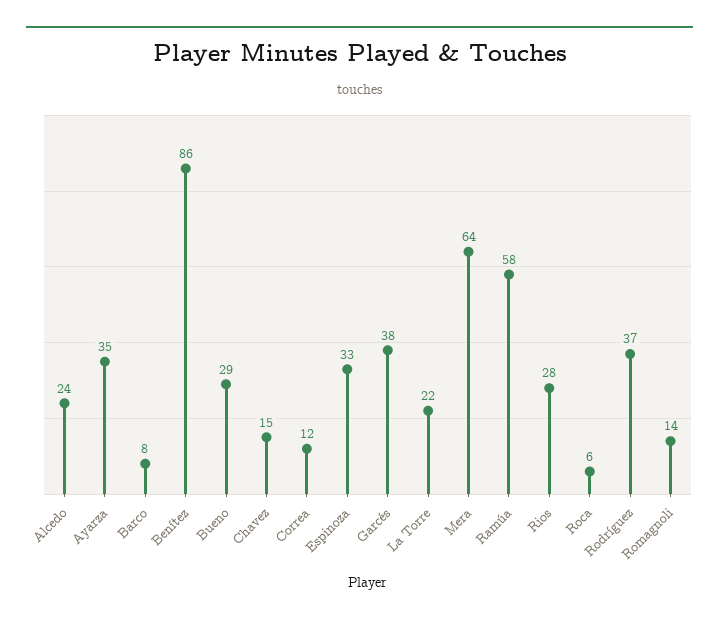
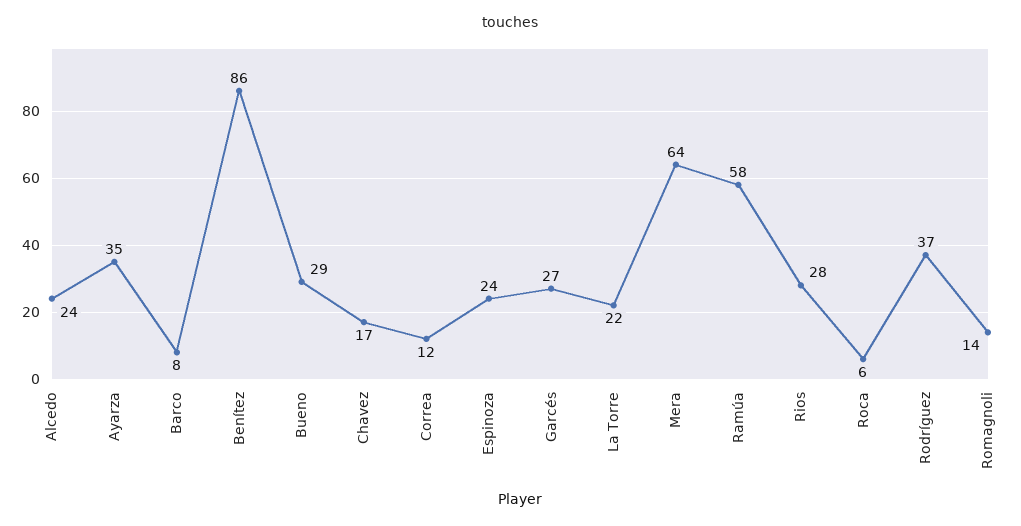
  {
    "Alcedo": 24,
    "Ayarza": 35,
    "Barco": 8,
    "Benítez": 86,
    "Bueno": 29,
-   "Chavez": 15,
+   "Chavez": 17,
    "Correa": 12,
-   "Espinoza": 33,
+   "Espinoza": 24,
-   "Garcés": 38,
+   "Garcés": 27,
    "La Torre": 22,
    "Mera": 64,
    "Ramúa": 58,
    "Rios": 28,
    "Roca": 6,
    "Rodríguez": 37,
    "Romagnoli": 14
  }

